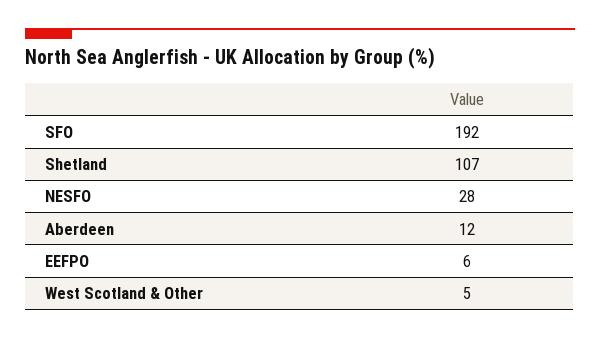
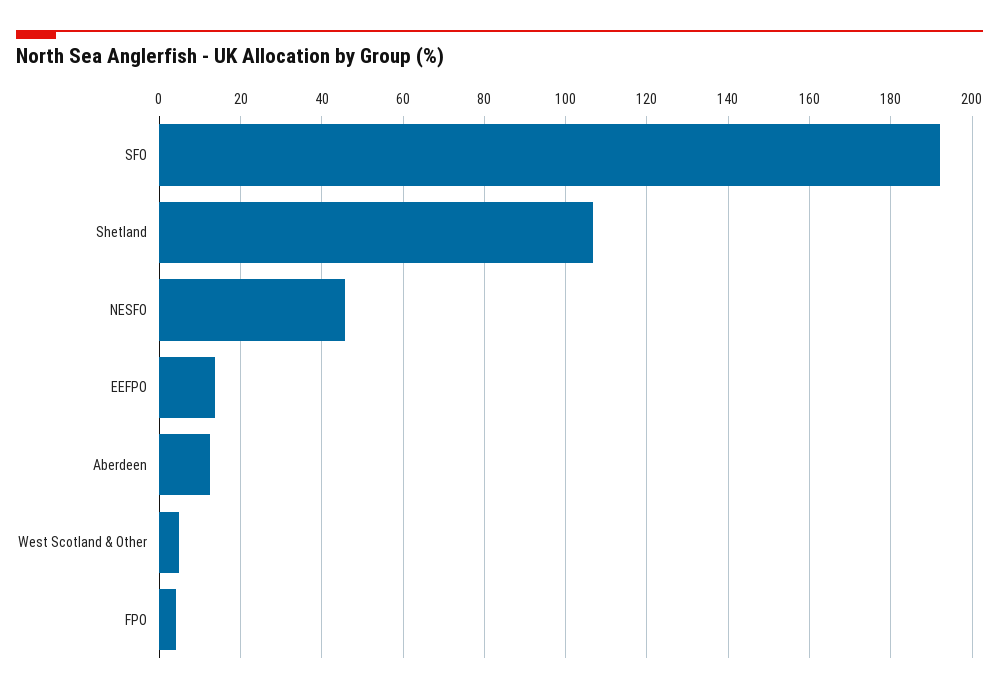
  {
    "SFO": 192,
    "Shetland": 107,
-   "NESFO": 28,
+   "NESFO": 46,
    "Aberdeen": 12,
-   "EEFPO": 6,
+   "EEFPO": 14,
-   "West Scotland & Other": 5
+   "West Scotland & Other": 5,
+   "FPO": 4
  }

